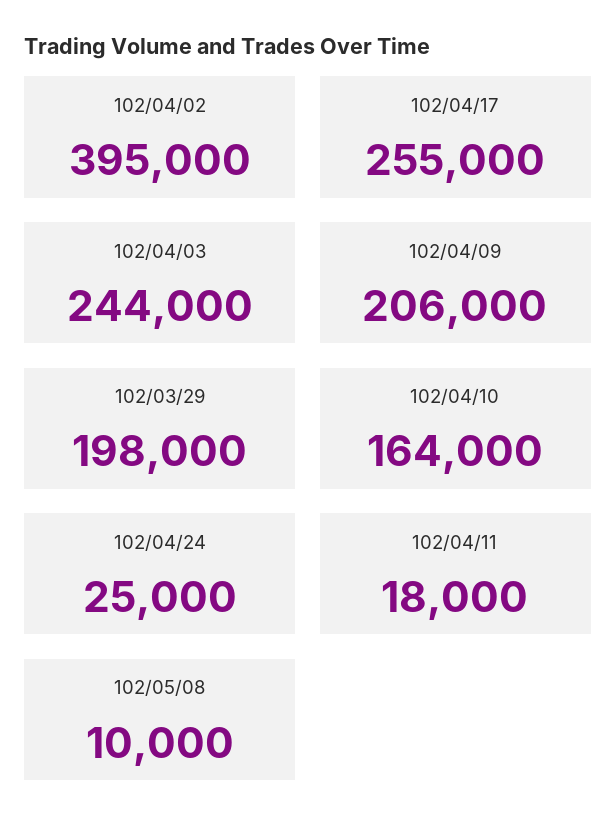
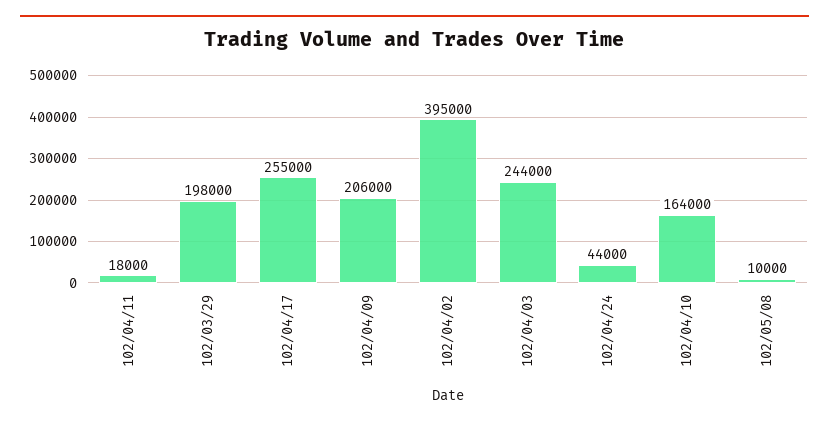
  {
    "102/04/02": 395000,
    "102/04/17": 255000,
    "102/04/03": 244000,
    "102/04/09": 206000,
    "102/03/29": 198000,
    "102/04/10": 164000,
-   "102/04/24": 25000,
+   "102/04/24": 44000,
    "102/04/11": 18000,
    "102/05/08": 10000
  }

